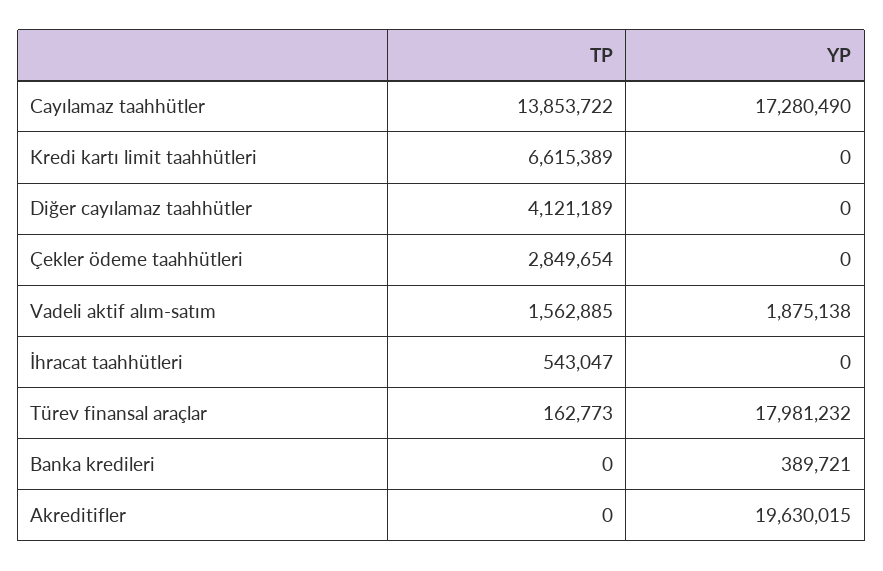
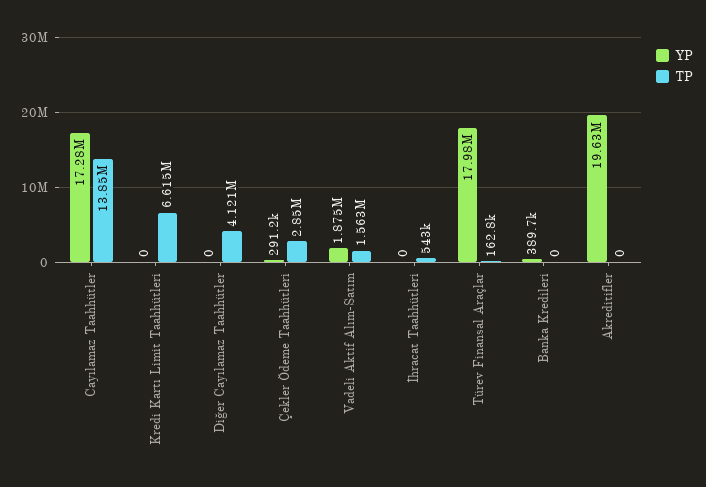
  {
    "TP": {
      "Cayılamaz taahhütler": 13853722,
      "Kredi kartı limit taahhütleri": 6615389,
      "Diğer cayılamaz taahhütler": 4121189,
      "Çekler ödeme taahhütleri": 2849654,
      "Vadeli aktif alım-satım": 1562885,
      "İhracat taahhütleri": 543047,
      "Türev finansal araçlar": 162773,
      "Banka kredileri": 0,
      "Akreditifler": 0
    },
    "YP": {
      "Cayılamaz taahhütler": 17280490,
      "Kredi kartı limit taahhütleri": 0,
      "Diğer cayılamaz taahhütler": 0,
-     "Çekler ödeme taahhütleri": 0,
+     "Çekler ödeme taahhütleri": 291200,
      "Vadeli aktif alım-satım": 1875138,
      "İhracat taahhütleri": 0,
      "Türev finansal araçlar": 17981232,
      "Banka kredileri": 389721,
      "Akreditifler": 19630015
    }
  }

